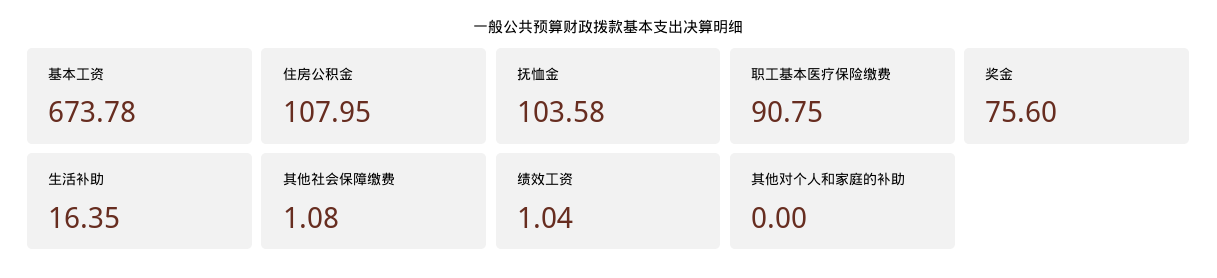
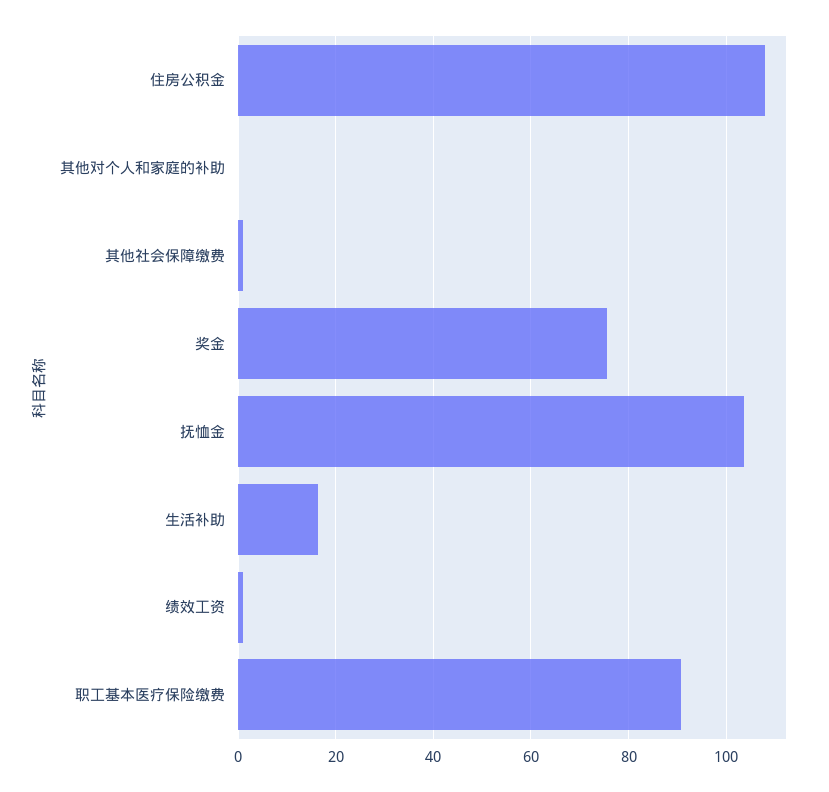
  {
-   "基本工资": 673.78,
    "住房公积金": 107.95,
    "抚恤金": 103.58,
    "职工基本医疗保险缴费": 90.75,
    "奖金": 75.6,
    "生活补助": 16.35,
    "其他社会保障缴费": 1.08,
    "绩效工资": 1.04,
    "其他对个人和家庭的补助": 0
  }

